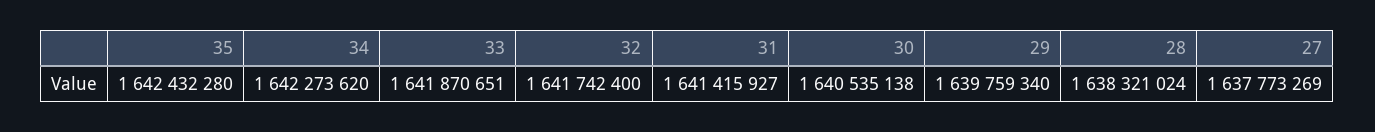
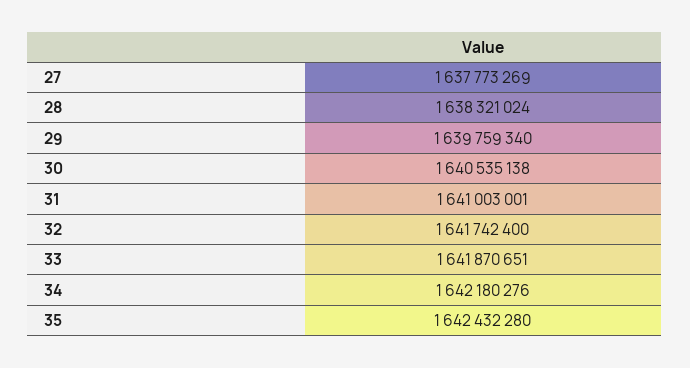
  {
    "35": 1642432280,
-   "34": 1642273620,
+   "34": 1642180276,
    "33": 1641870651,
    "32": 1641742400,
-   "31": 1641415927,
+   "31": 1641003001,
    "30": 1640535138,
    "29": 1639759340,
    "28": 1638321024,
    "27": 1637773269
  }

